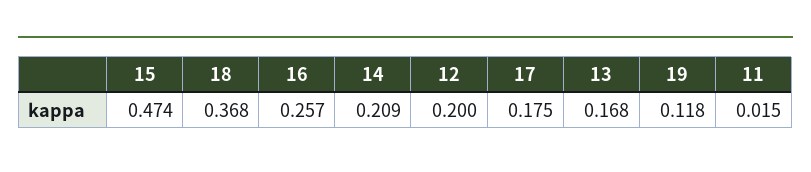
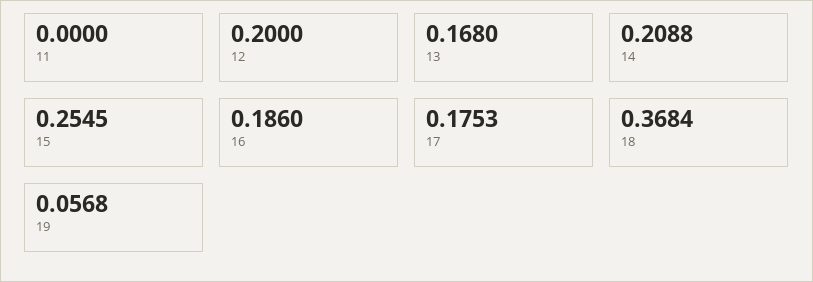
  {
-   "15": 0.474,
+   "15": 0.2545,
    "18": 0.3684,
-   "16": 0.257,
+   "16": 0.186,
    "14": 0.2088,
    "12": 0.2,
    "17": 0.1753,
    "13": 0.168,
-   "19": 0.118,
+   "19": 0.0568,
-   "11": 0.015
+   "11": 0
  }

